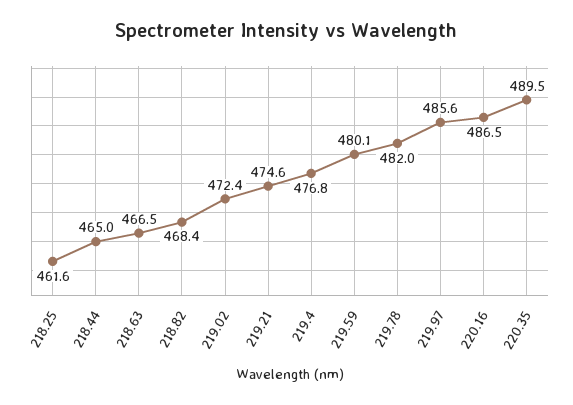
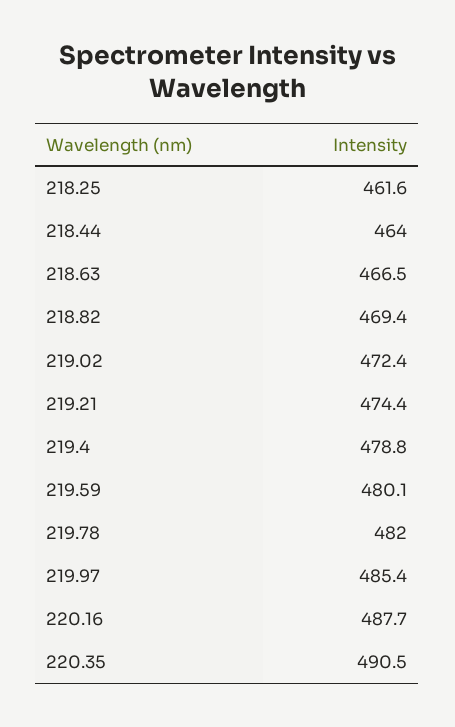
  {
    "218.25": 461.6,
-   "218.44": 465,
+   "218.44": 464,
    "218.63": 466.5,
-   "218.82": 468.4,
+   "218.82": 469.4,
    "219.02": 472.4,
-   "219.21": 474.6,
+   "219.21": 474.4,
-   "219.4": 476.8,
+   "219.4": 478.8,
    "219.59": 480.1,
    "219.78": 482,
-   "219.97": 485.6,
+   "219.97": 485.4,
-   "220.16": 486.5,
+   "220.16": 487.7,
-   "220.35": 489.5
+   "220.35": 490.5
  }

